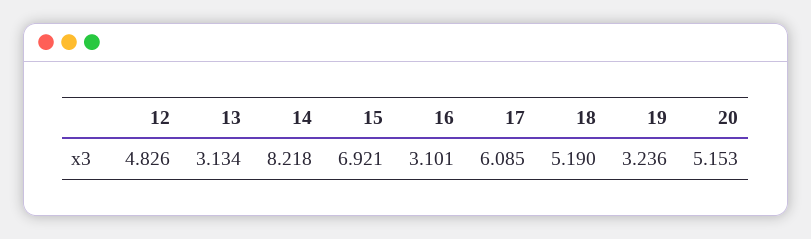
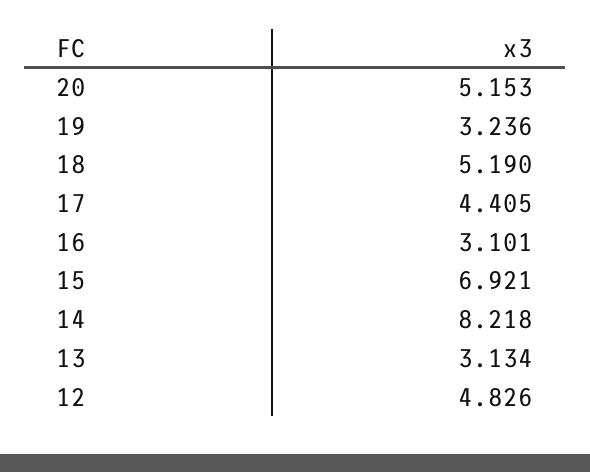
  {
    "12": 4.826,
    "13": 3.134,
    "14": 8.218,
    "15": 6.921,
    "16": 3.101,
-   "17": 6.085,
+   "17": 4.405,
    "18": 5.19,
    "19": 3.236,
    "20": 5.153
  }

